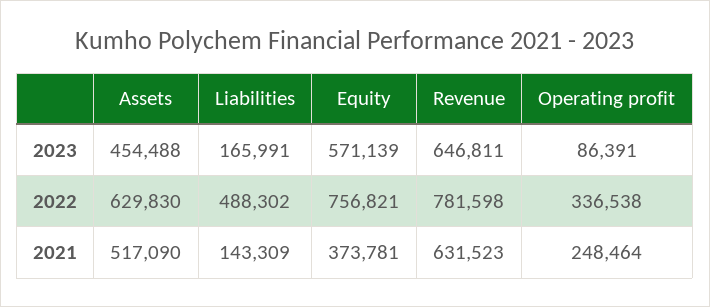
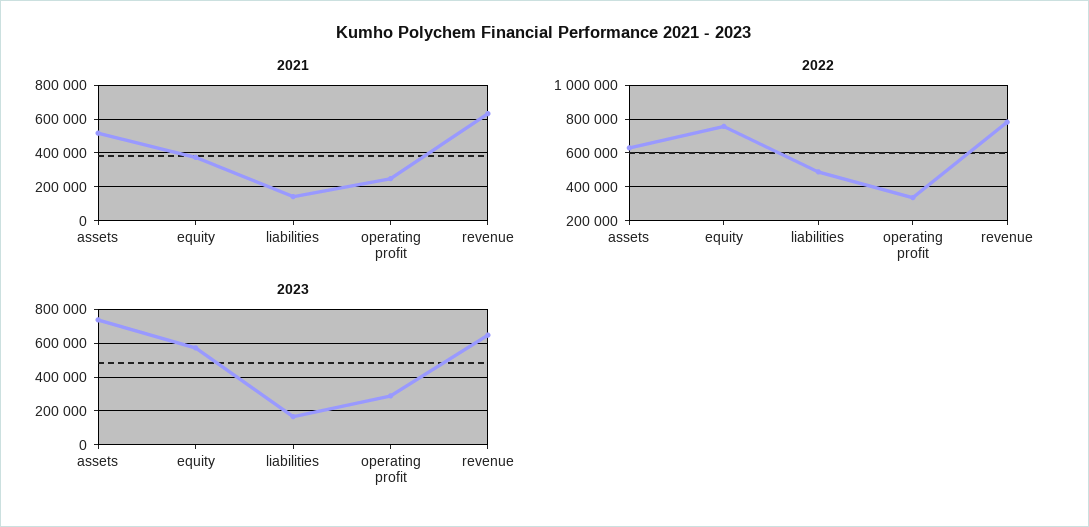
  {
    "2023": {
-     "Assets": 454488,
+     "Assets": 750000,
      "Liabilities": 165991,
      "Equity": 571139,
      "Revenue": 646811,
-     "Operating profit": 86391
+     "Operating profit": 300000
    },
    "2022": {
      "Assets": 629830,
      "Liabilities": 488302,
      "Equity": 756821,
      "Revenue": 781598,
      "Operating profit": 336538
    },
    "2021": {
      "Assets": 517090,
      "Liabilities": 143309,
      "Equity": 373781,
      "Revenue": 631523,
      "Operating profit": 248464
    }
  }

